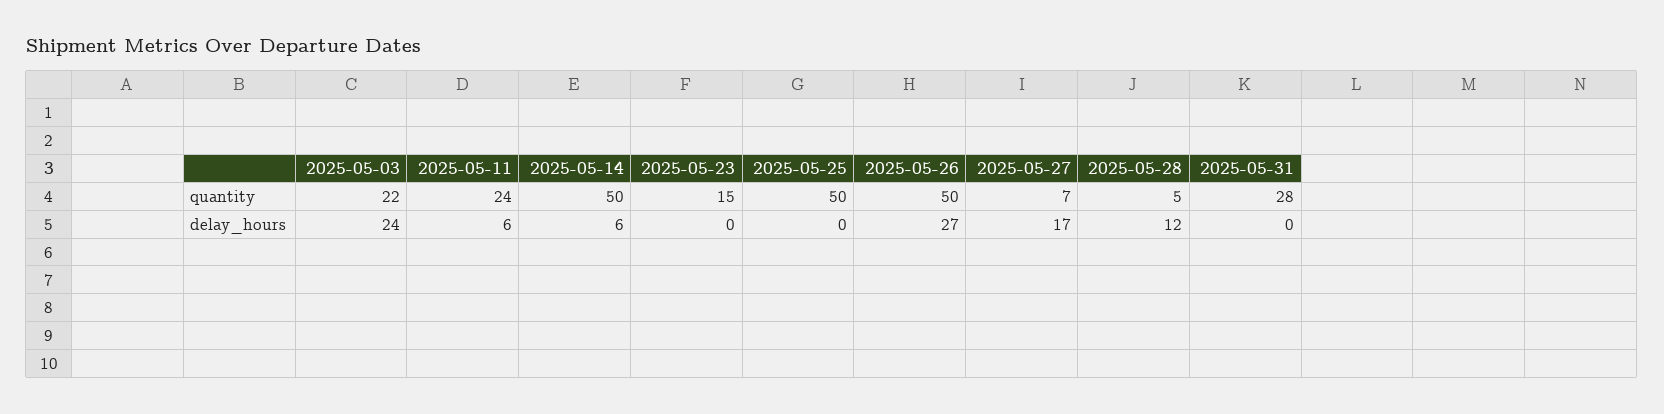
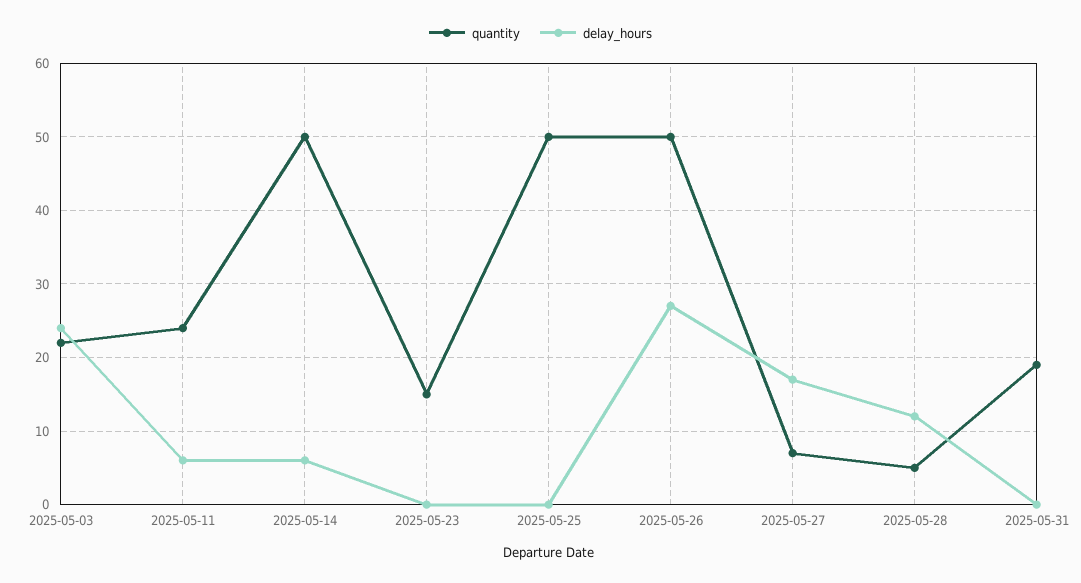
  {
    "quantity": {
      "2025-05-03": 22,
      "2025-05-11": 24,
      "2025-05-14": 50,
      "2025-05-23": 15,
      "2025-05-25": 50,
      "2025-05-26": 50,
      "2025-05-27": 7,
      "2025-05-28": 5,
-     "2025-05-31": 28
+     "2025-05-31": 19
    },
    "delay_hours": {
      "2025-05-03": 24,
      "2025-05-11": 6,
      "2025-05-14": 6,
      "2025-05-23": 0,
      "2025-05-25": 0,
      "2025-05-26": 27,
      "2025-05-27": 17,
      "2025-05-28": 12,
      "2025-05-31": 0
    }
  }

